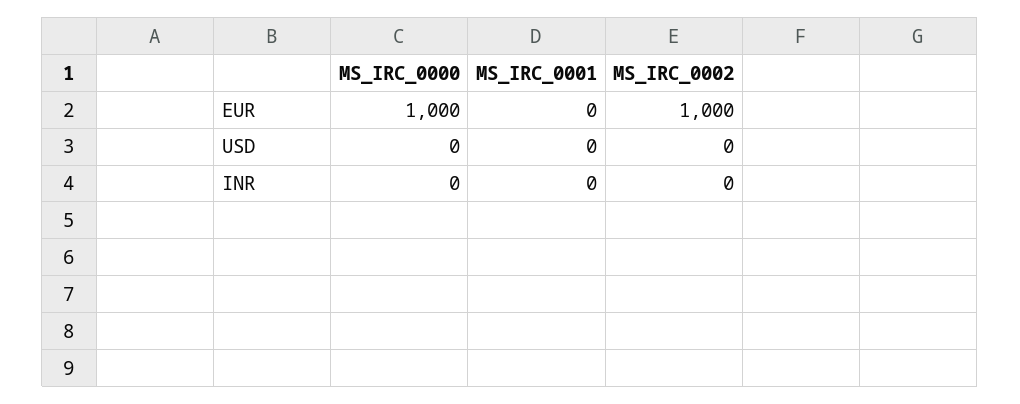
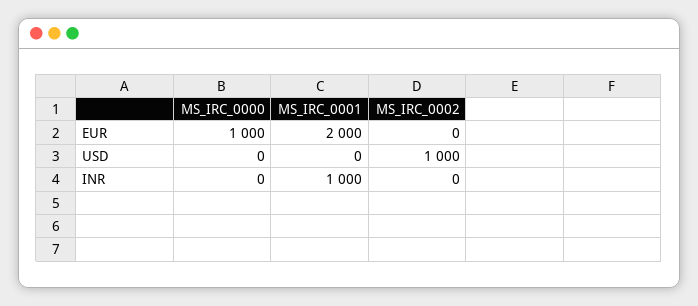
  {
    "MS_IRC_0000": {
      "EUR": 1000,
      "USD": 0,
      "INR": 0
    },
    "MS_IRC_0001": {
-     "EUR": 0,
+     "EUR": 2000,
      "USD": 0,
-     "INR": 0
+     "INR": 1000
    },
    "MS_IRC_0002": {
-     "EUR": 1000,
+     "EUR": 0,
-     "USD": 0,
+     "USD": 1000,
      "INR": 0
    }
  }

